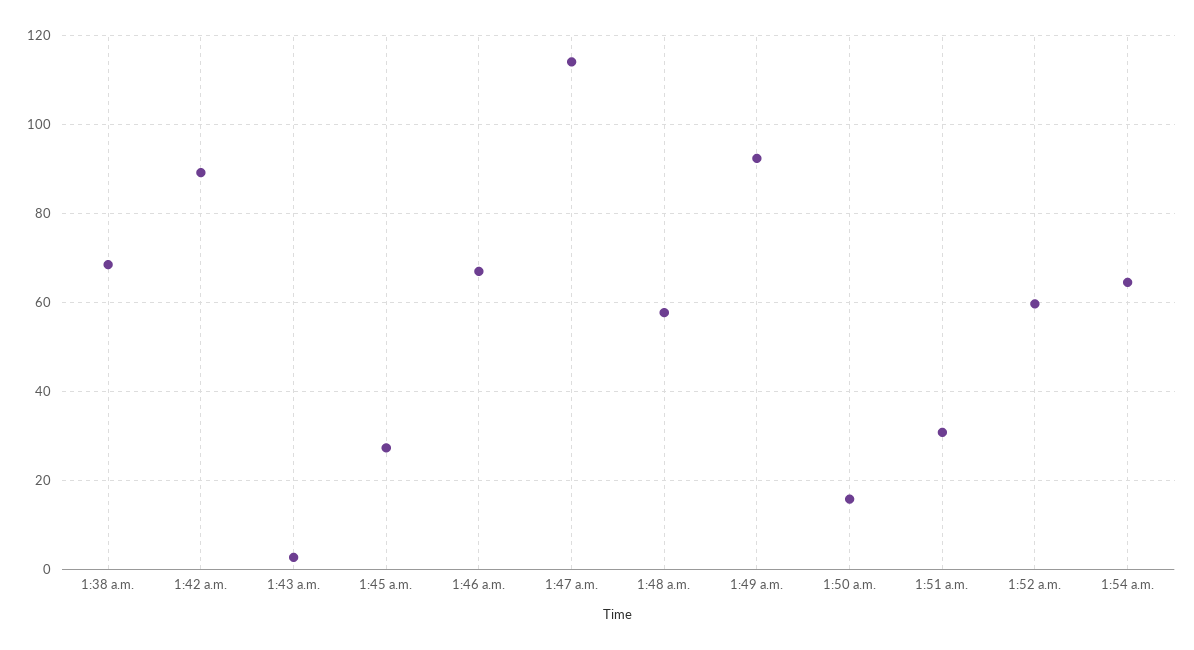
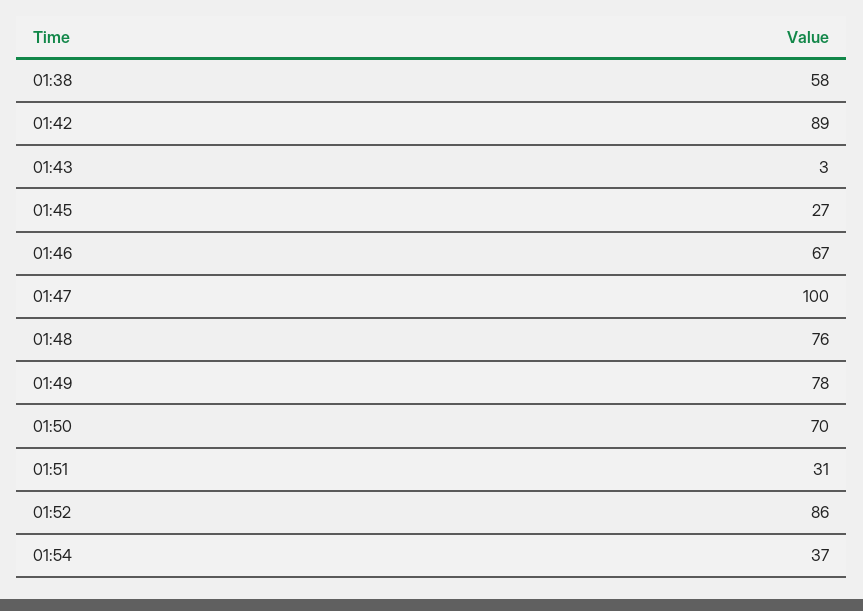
  {
-   "1:38 a.m.": 68,
+   "1:38 a.m.": 58,
    "1:42 a.m.": 89,
    "1:43 a.m.": 3,
    "1:45 a.m.": 27,
    "1:46 a.m.": 67,
-   "1:47 a.m.": 114,
+   "1:47 a.m.": 100,
-   "1:48 a.m.": 58,
+   "1:48 a.m.": 76,
-   "1:49 a.m.": 92,
+   "1:49 a.m.": 78,
-   "1:50 a.m.": 16,
+   "1:50 a.m.": 70,
    "1:51 a.m.": 31,
-   "1:52 a.m.": 60,
+   "1:52 a.m.": 86,
-   "1:54 a.m.": 64
+   "1:54 a.m.": 37
  }

